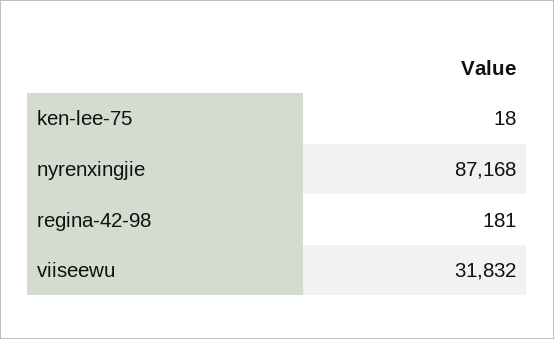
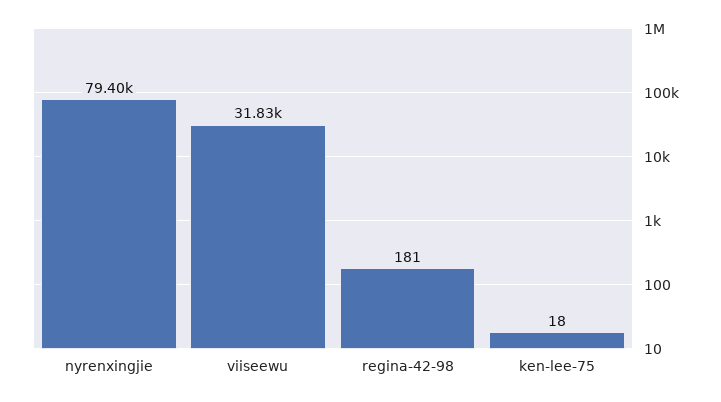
  {
    "ken-lee-75": 18,
-   "nyrenxingjie": 87168,
+   "nyrenxingjie": 79400,
    "regina-42-98": 181,
    "viiseewu": 31832
  }

